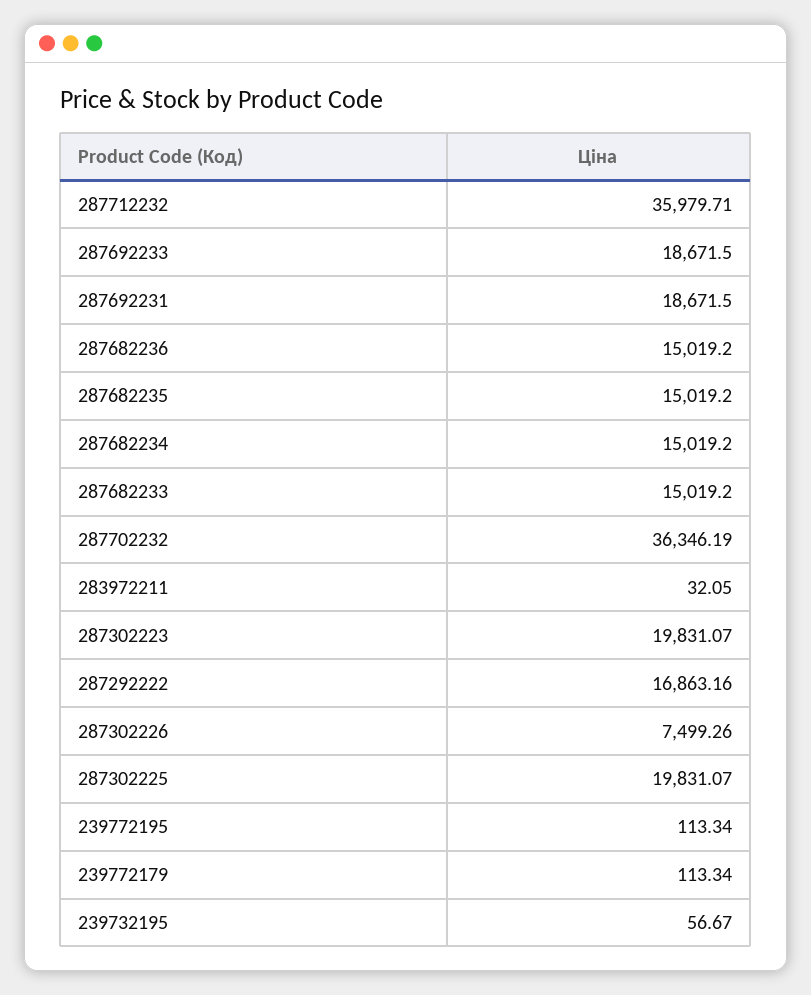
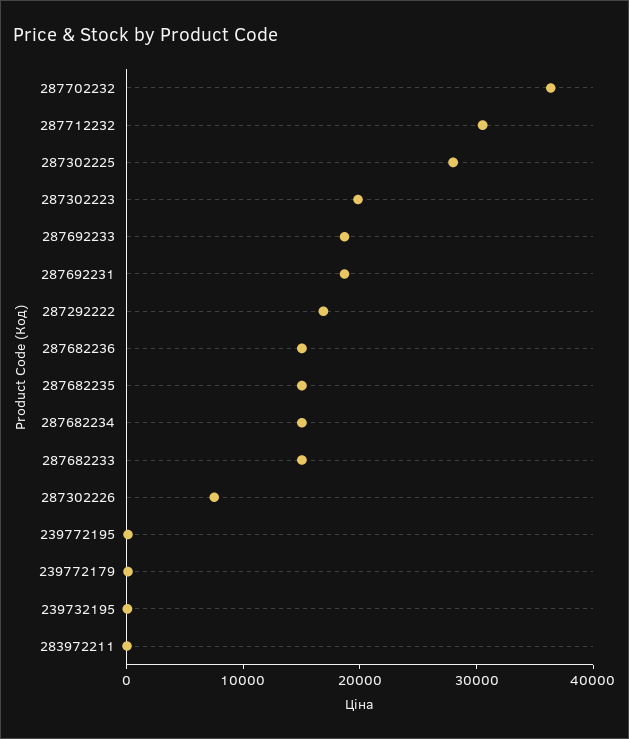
  {
-   "287712232": 35979.71,
+   "287712232": 30000,
    "287692233": 18671.5,
    "287692231": 18671.5,
    "287682236": 15019.2,
    "287682235": 15019.2,
    "287682234": 15019.2,
    "287682233": 15019.2,
    "287702232": 36346.19,
    "283972211": 32.05,
    "287302223": 19831.07,
    "287292222": 16863.16,
    "287302226": 7499.26,
-   "287302225": 19831.07,
+   "287302225": 28000,
    "239772195": 113.34,
    "239772179": 113.34,
    "239732195": 56.67
  }

